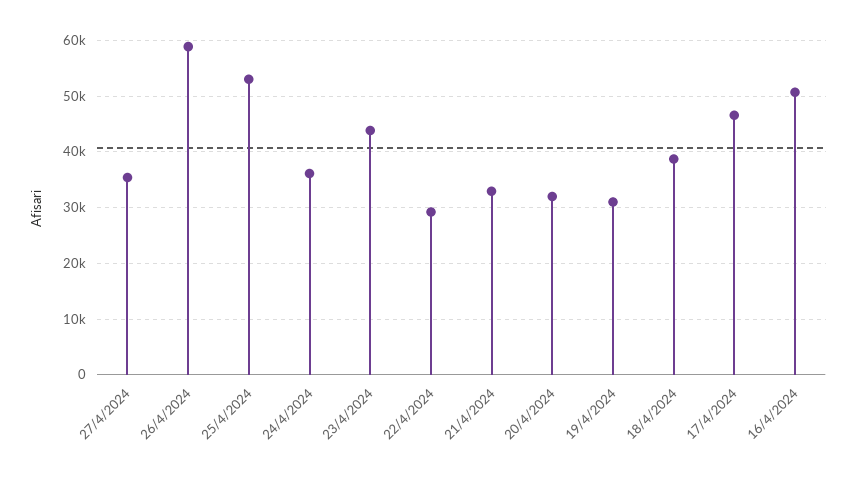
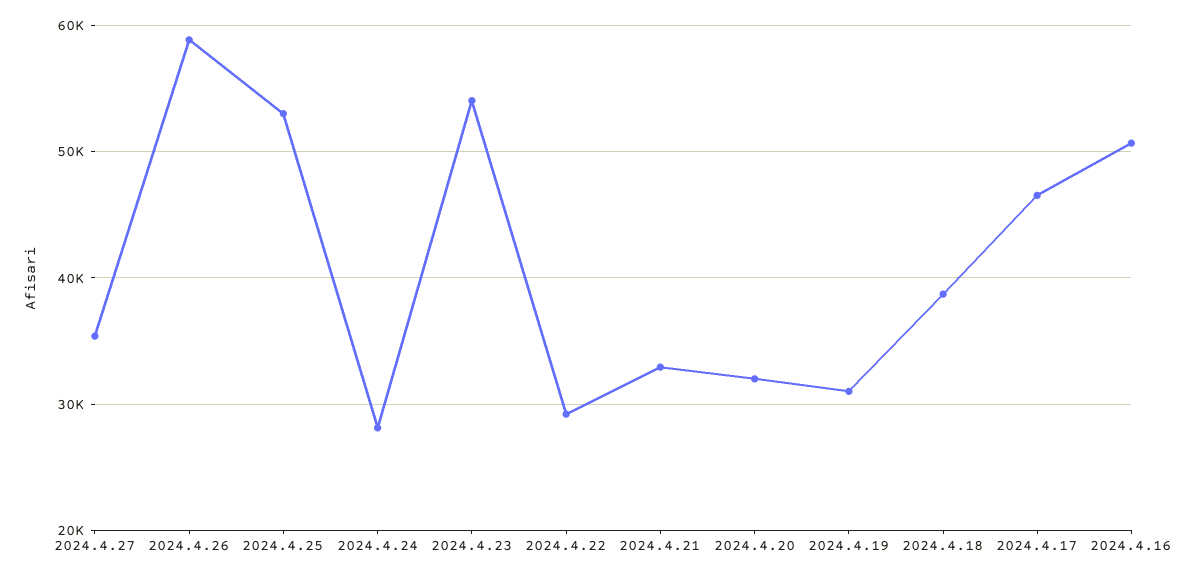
  {
    "27/4/2024": 35000,
    "26/4/2024": 59000,
    "25/4/2024": 53000,
-   "24/4/2024": 36000,
+   "24/4/2024": 28000,
-   "23/4/2024": 44000,
+   "23/4/2024": 54000,
    "22/4/2024": 29000,
    "21/4/2024": 33000,
    "20/4/2024": 32000,
    "19/4/2024": 31000,
    "18/4/2024": 39000,
    "17/4/2024": 47000,
    "16/4/2024": 51000
  }

